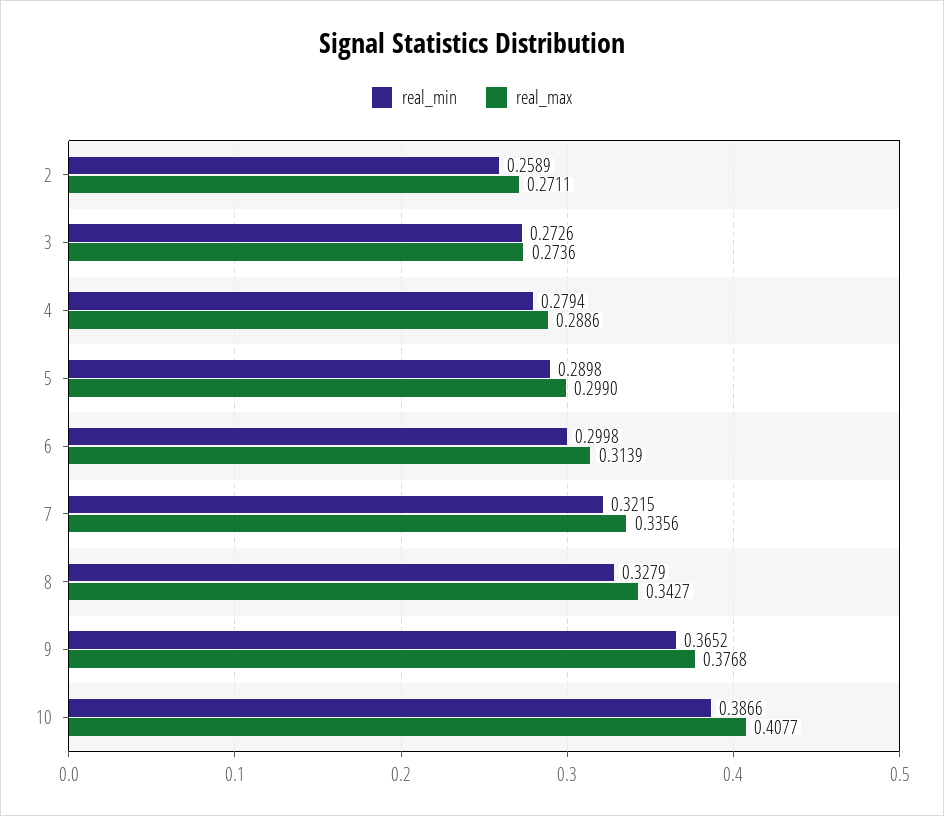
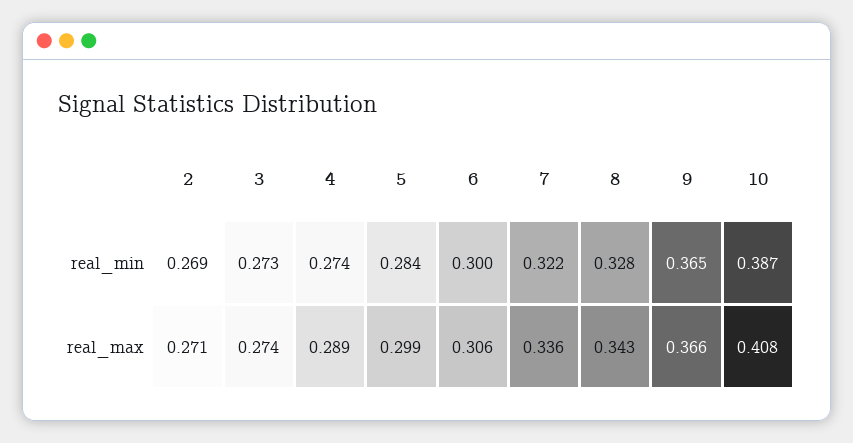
  {
    "real_min": {
-     "2": 0.2589,
+     "2": 0.269,
      "3": 0.2726,
-     "4": 0.2794,
+     "4": 0.274,
-     "5": 0.2898,
+     "5": 0.284,
      "6": 0.2998,
      "7": 0.3215,
      "8": 0.3279,
      "9": 0.3652,
      "10": 0.3866
    },
    "real_max": {
      "2": 0.2711,
      "3": 0.2736,
      "4": 0.2886,
      "5": 0.299,
-     "6": 0.3139,
+     "6": 0.306,
      "7": 0.3356,
      "8": 0.3427,
-     "9": 0.3768,
+     "9": 0.366,
      "10": 0.4077
    }
  }

